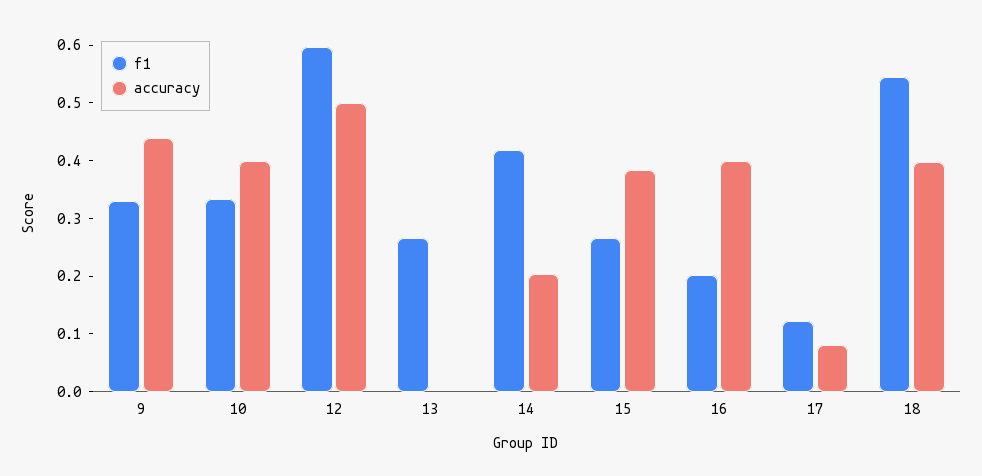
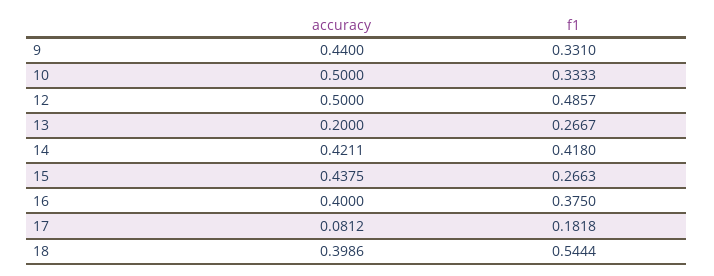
  {
    "f1": {
      "9": 0.331,
      "10": 0.3333,
-     "12": 0.6,
+     "12": 0.4857,
      "13": 0.2667,
      "14": 0.418,
      "15": 0.2663,
-     "16": 0.2,
+     "16": 0.375,
-     "17": 0.12,
+     "17": 0.1818,
      "18": 0.5444
    },
    "accuracy": {
      "9": 0.44,
-     "10": 0.4,
+     "10": 0.5,
      "12": 0.5,
-     "13": 0,
+     "13": 0.2,
-     "14": 0.2,
+     "14": 0.4211,
-     "15": 0.38,
+     "15": 0.4375,
      "16": 0.4,
      "17": 0.0812,
      "18": 0.3986
    }
  }

